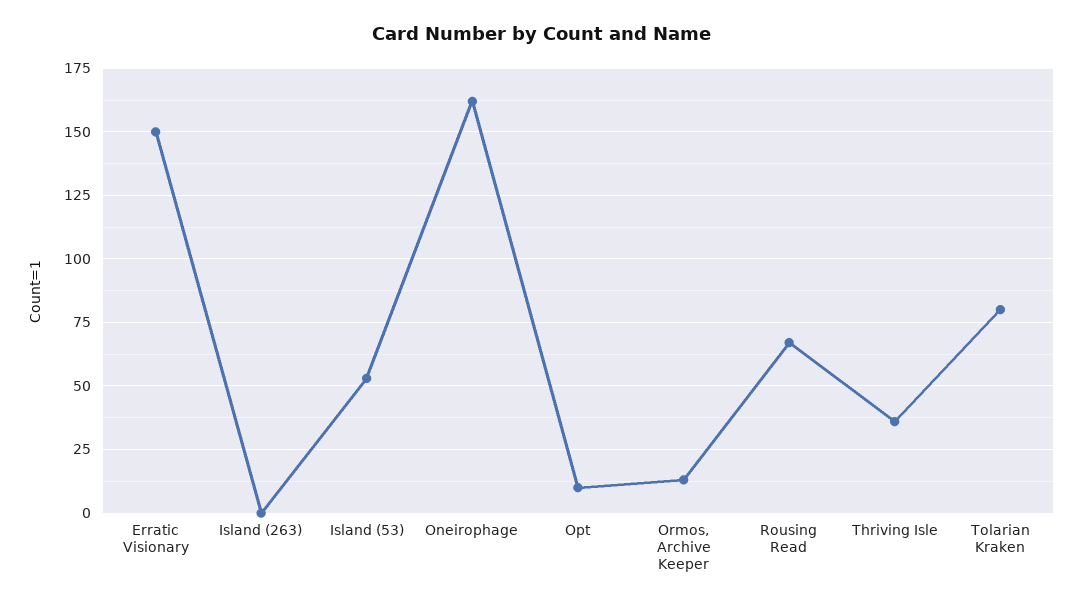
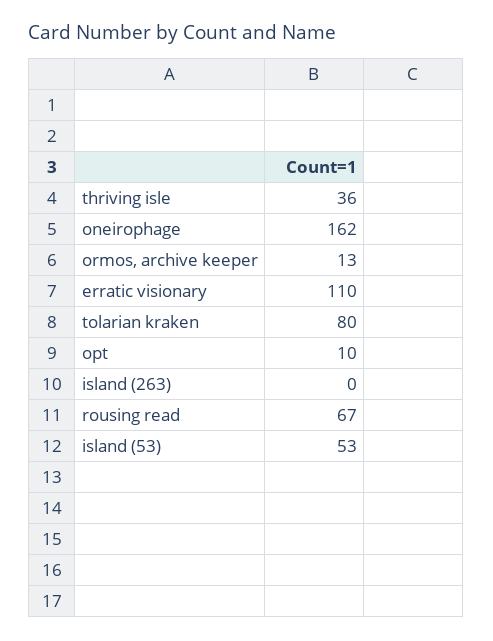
  {
-   "Erratic Visionary": 150,
+   "Erratic Visionary": 110,
    "Island (263)": 0,
    "Island (53)": 53,
    "Oneirophage": 162,
    "Opt": 10,
    "Ormos, Archive Keeper": 13,
    "Rousing Read": 67,
    "Thriving Isle": 36,
    "Tolarian Kraken": 80
  }

